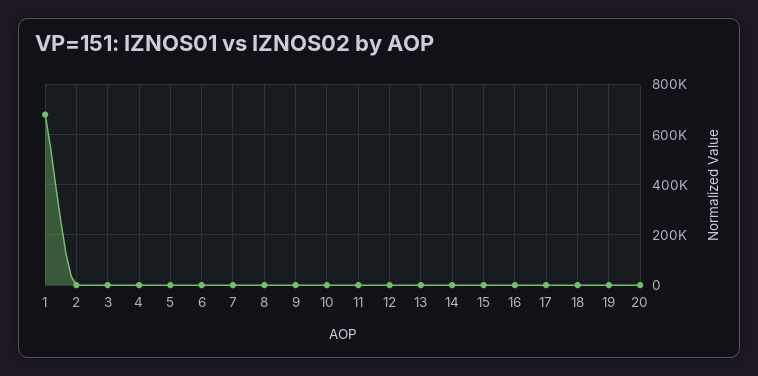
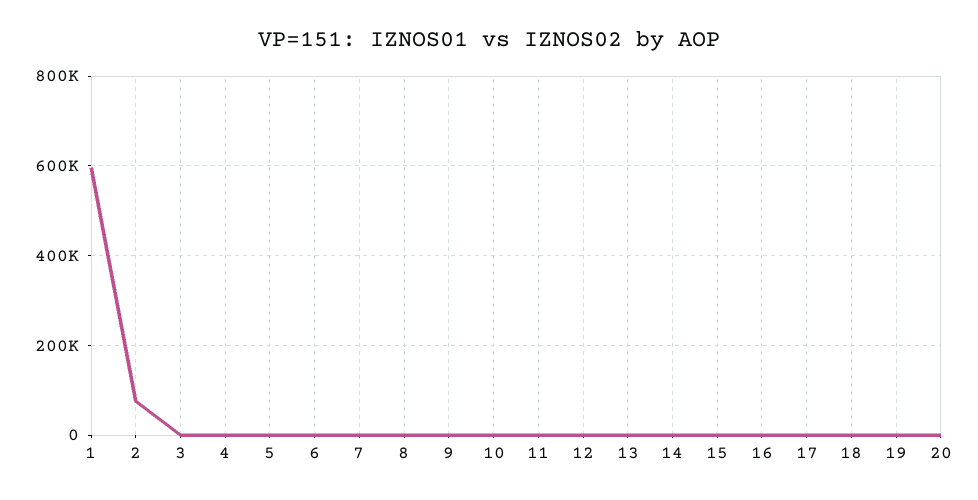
  {
-   "1": 675000,
+   "1": 600000,
-   "2": 0,
+   "2": 80000,
    "3": 0,
    "4": 0,
    "5": 0,
    "6": 0,
    "7": 0,
    "8": 0,
    "9": 0,
    "10": 0,
    "11": 0,
    "12": 0,
    "13": 0,
    "14": 0,
    "15": 0,
    "16": 0,
    "17": 0,
    "18": 0,
    "19": 0,
    "20": 0
  }

